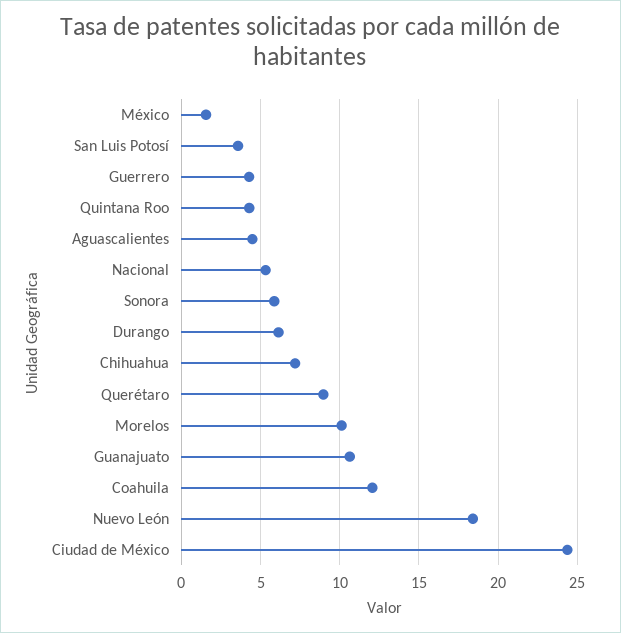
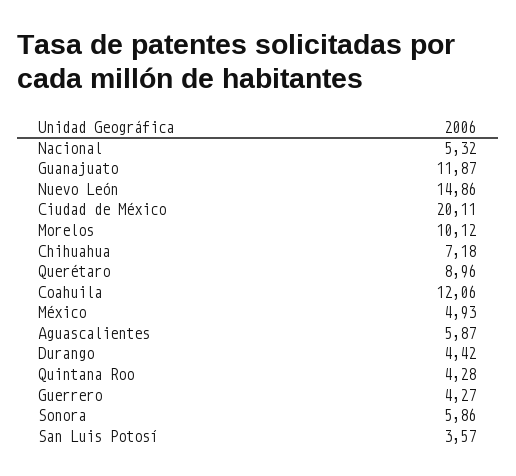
  {
-   "México": 1.5,
+   "México": 4.93,
    "San Luis Potosí": 3.57,
    "Guerrero": 4.27,
    "Quintana Roo": 4.28,
-   "Aguascalientes": 4.5,
+   "Aguascalientes": 5.87,
    "Nacional": 5.32,
    "Sonora": 5.86,
-   "Durango": 6,
+   "Durango": 4.42,
    "Chihuahua": 7.18,
    "Querétaro": 8.96,
    "Morelos": 10.12,
-   "Guanajuato": 10.5,
+   "Guanajuato": 11.87,
    "Coahuila": 12.06,
-   "Nuevo León": 18.5,
+   "Nuevo León": 14.86,
-   "Ciudad de México": 24.5
+   "Ciudad de México": 20.11
  }

